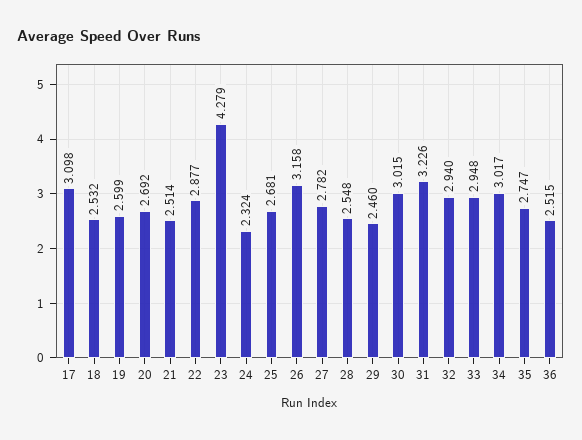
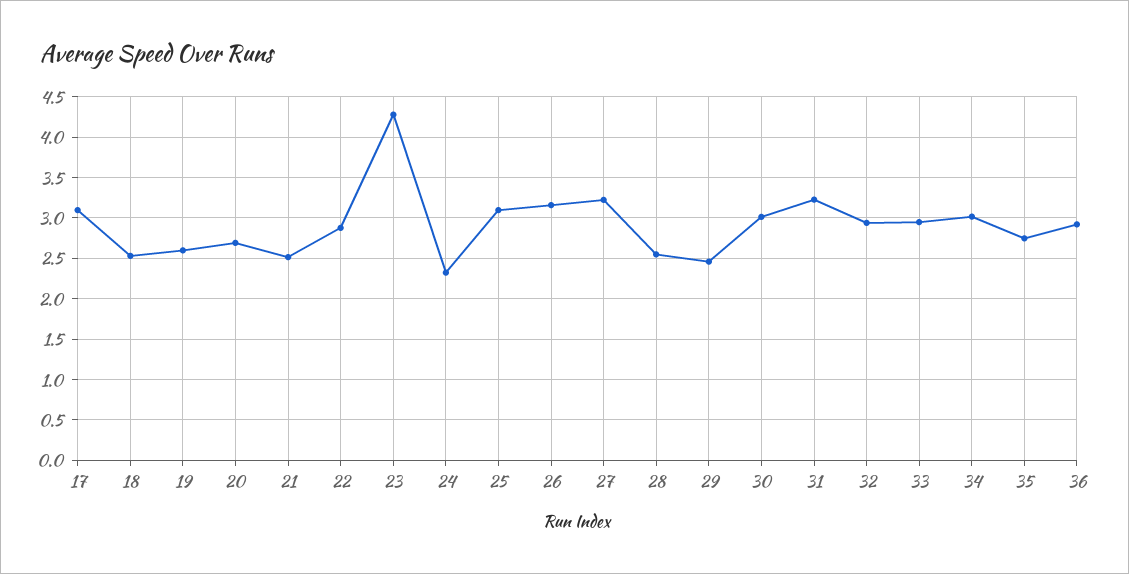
  {
    "17": 3.098,
    "18": 2.532,
    "19": 2.599,
    "20": 2.692,
    "21": 2.514,
    "22": 2.877,
    "23": 4.279,
    "24": 2.324,
-   "25": 2.681,
+   "25": 3.1,
    "26": 3.158,
-   "27": 2.782,
+   "27": 3.2,
    "28": 2.548,
    "29": 2.46,
    "30": 3.015,
    "31": 3.226,
    "32": 2.94,
    "33": 2.948,
    "34": 3.017,
    "35": 2.747,
-   "36": 2.515
+   "36": 2.9
  }

